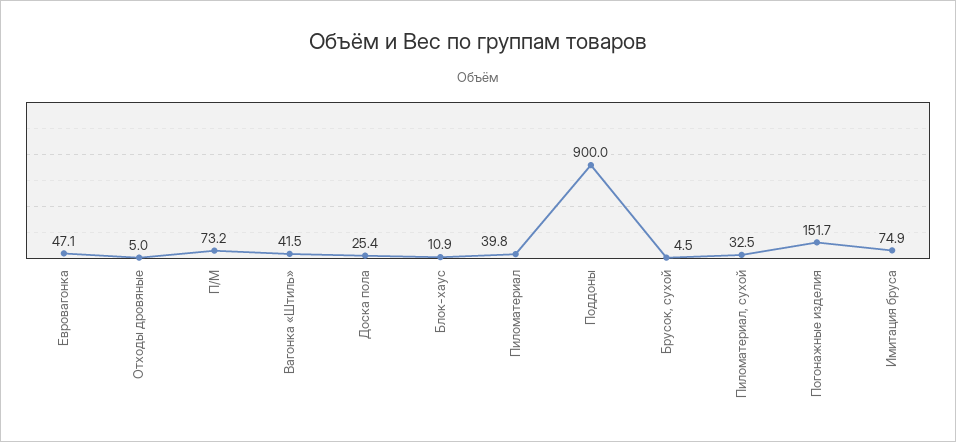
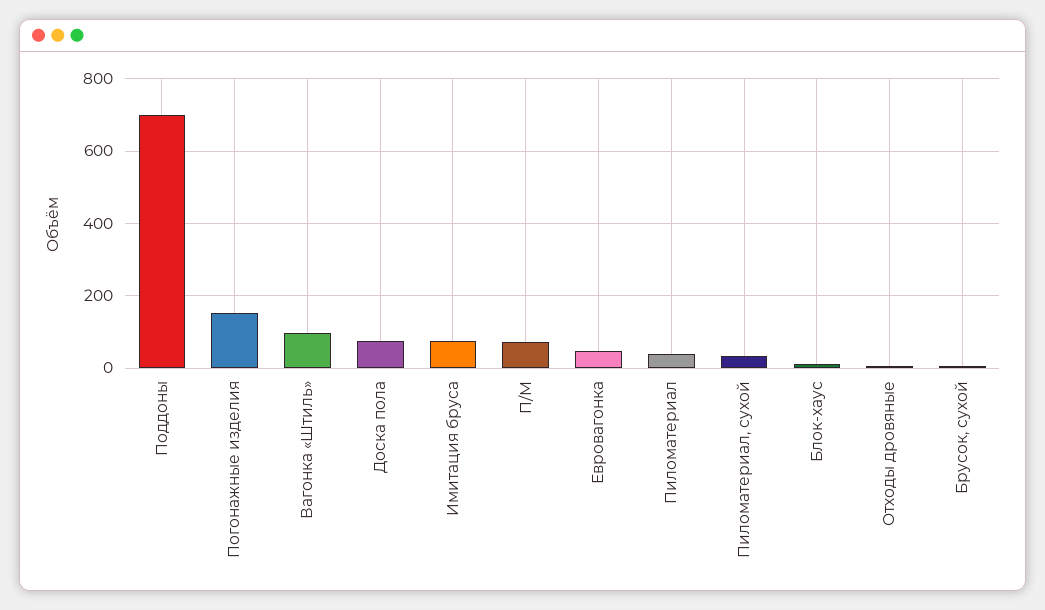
  {
    "Евровагонка": 47.1,
    "Отходы дровяные": 5,
    "П/М": 73.2,
-   "Вагонка «Штиль»": 41.5,
+   "Вагонка «Штиль»": 100,
-   "Доска пола": 25.4,
+   "Доска пола": 80,
    "Блок-хаус": 10.9,
    "Пиломатериал": 39.8,
-   "Поддоны": 900,
+   "Поддоны": 700,
    "Брусок, сухой": 4.5,
    "Пиломатериал, сухой": 32.5,
    "Погонажные изделия": 151.7,
    "Имитация бруса": 74.9
  }

